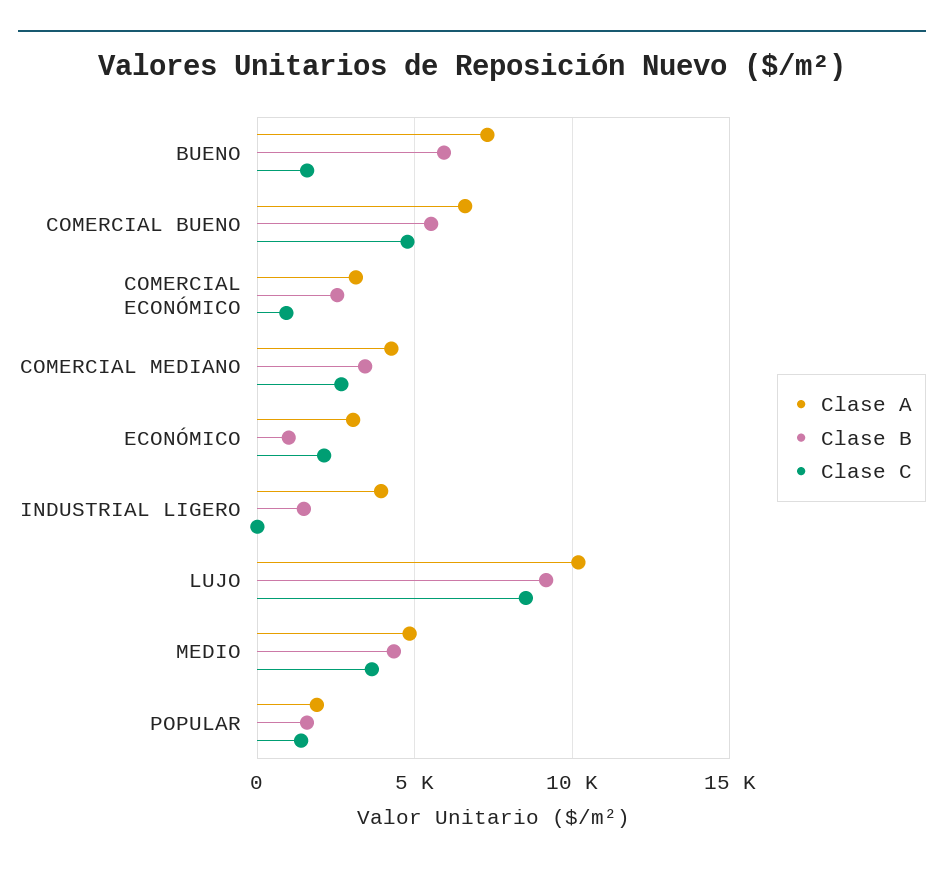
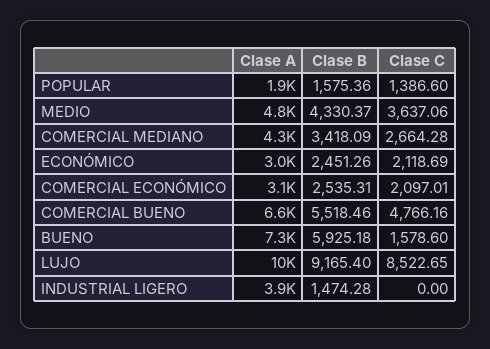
  {
    "Clase A": {
      "BUENO": 7300,
      "COMERCIAL BUENO": 6600,
      "COMERCIAL ECONÓMICO": 3100,
      "COMERCIAL MEDIANO": 4300,
      "ECONÓMICO": 3000,
      "INDUSTRIAL LIGERO": 3900,
      "LUJO": 10000,
      "MEDIO": 4800,
      "POPULAR": 1900
    },
    "Clase B": {
      "BUENO": 5925.18,
      "COMERCIAL BUENO": 5518.46,
      "COMERCIAL ECONÓMICO": 2535.31,
      "COMERCIAL MEDIANO": 3418.09,
-     "ECONÓMICO": 1000,
+     "ECONÓMICO": 2451.26,
      "INDUSTRIAL LIGERO": 1474.28,
      "LUJO": 9165.4,
      "MEDIO": 4330.37,
      "POPULAR": 1575.36
    },
    "Clase C": {
      "BUENO": 1578.6,
      "COMERCIAL BUENO": 4766.16,
-     "COMERCIAL ECONÓMICO": 1000,
+     "COMERCIAL ECONÓMICO": 2097.01,
      "COMERCIAL MEDIANO": 2664.28,
      "ECONÓMICO": 2118.69,
      "INDUSTRIAL LIGERO": 0,
      "LUJO": 8522.65,
      "MEDIO": 3637.06,
      "POPULAR": 1386.6
    }
  }

